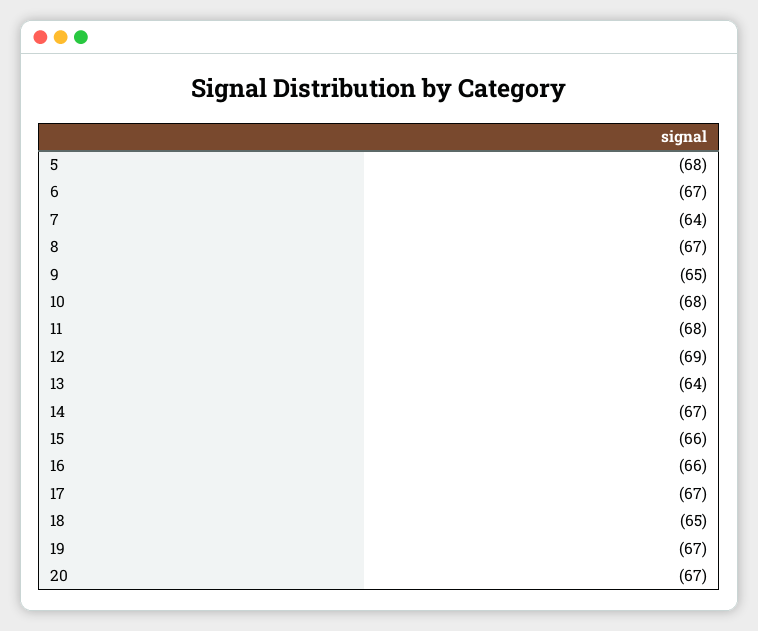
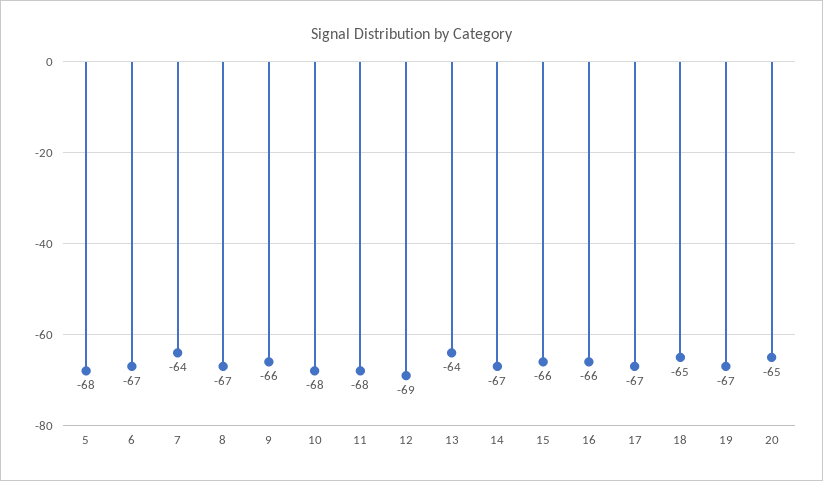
  {
    "5": -68,
    "6": -67,
    "7": -64,
    "8": -67,
-   "9": -65,
+   "9": -66,
    "10": -68,
    "11": -68,
    "12": -69,
    "13": -64,
    "14": -67,
    "15": -66,
    "16": -66,
    "17": -67,
    "18": -65,
    "19": -67,
-   "20": -67
+   "20": -65
  }

